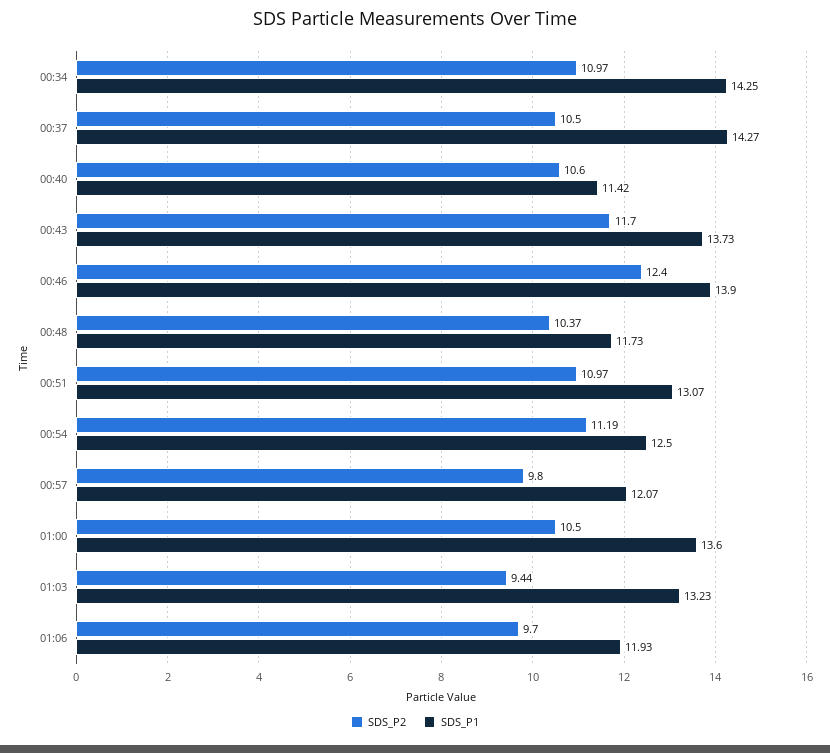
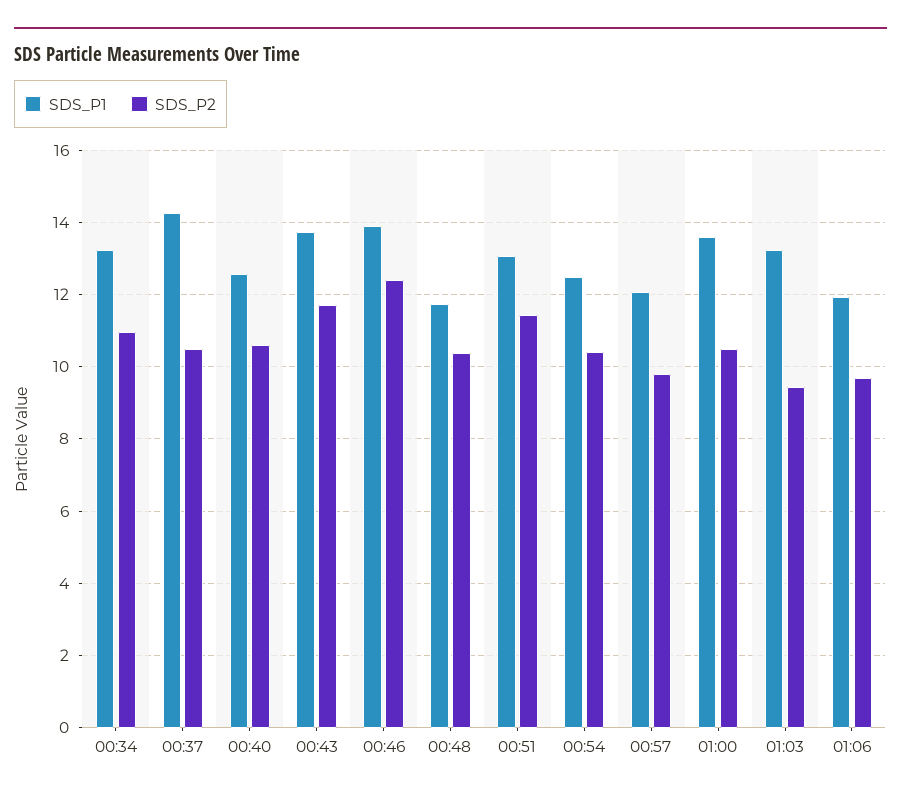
  {
    "SDS_P2": {
      "00:34": 10.97,
      "00:37": 10.5,
      "00:40": 10.6,
      "00:43": 11.7,
      "00:46": 12.4,
      "00:48": 10.37,
-     "00:51": 10.97,
+     "00:51": 11.4,
-     "00:54": 11.19,
+     "00:54": 10.4,
      "00:57": 9.8,
      "01:00": 10.5,
      "01:03": 9.44,
      "01:06": 9.7
    },
    "SDS_P1": {
-     "00:34": 14.25,
+     "00:34": 13.2,
      "00:37": 14.27,
-     "00:40": 11.42,
+     "00:40": 12.6,
      "00:43": 13.73,
      "00:46": 13.9,
      "00:48": 11.73,
      "00:51": 13.07,
      "00:54": 12.5,
      "00:57": 12.07,
      "01:00": 13.6,
      "01:03": 13.23,
      "01:06": 11.93
    }
  }

